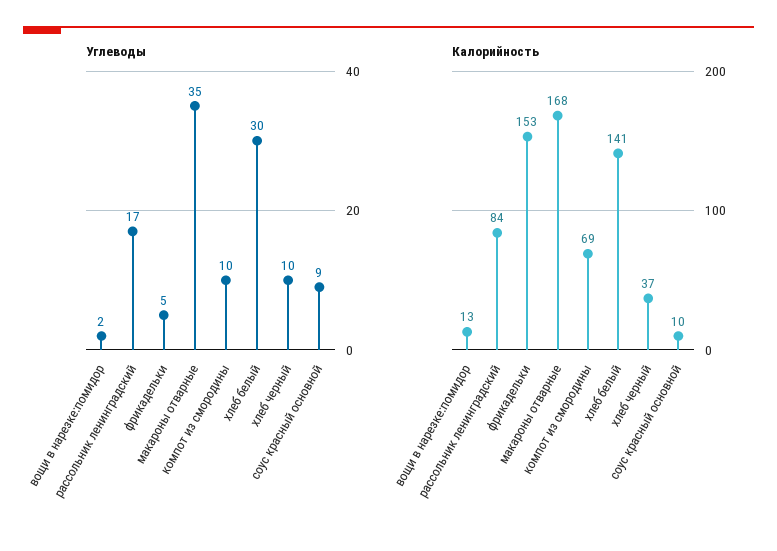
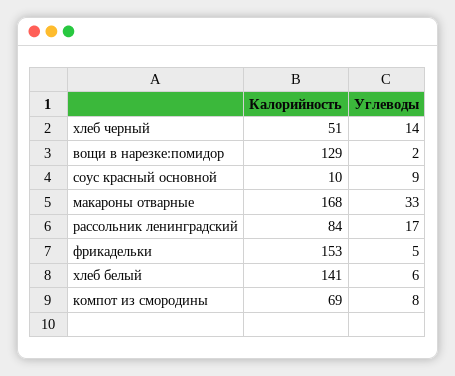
  {
    "Углеводы": {
      "вощи в нарезке:помидор": 2,
      "рассольник ленинградский": 17,
      "фрикадельки": 5,
-     "макароны отварные": 35,
+     "макароны отварные": 33,
-     "компот из смородины": 10,
+     "компот из смородины": 8,
-     "хлеб белый": 30,
+     "хлеб белый": 6,
-     "хлеб черный": 10,
+     "хлеб черный": 14,
      "соус красный основной": 9
    },
    "Калорийность": {
-     "вощи в нарезке:помидор": 13,
+     "вощи в нарезке:помидор": 129,
      "рассольник ленинградский": 84,
      "фрикадельки": 153,
      "макароны отварные": 168,
      "компот из смородины": 69,
      "хлеб белый": 141,
-     "хлеб черный": 37,
+     "хлеб черный": 51,
      "соус красный основной": 10
    }
  }

